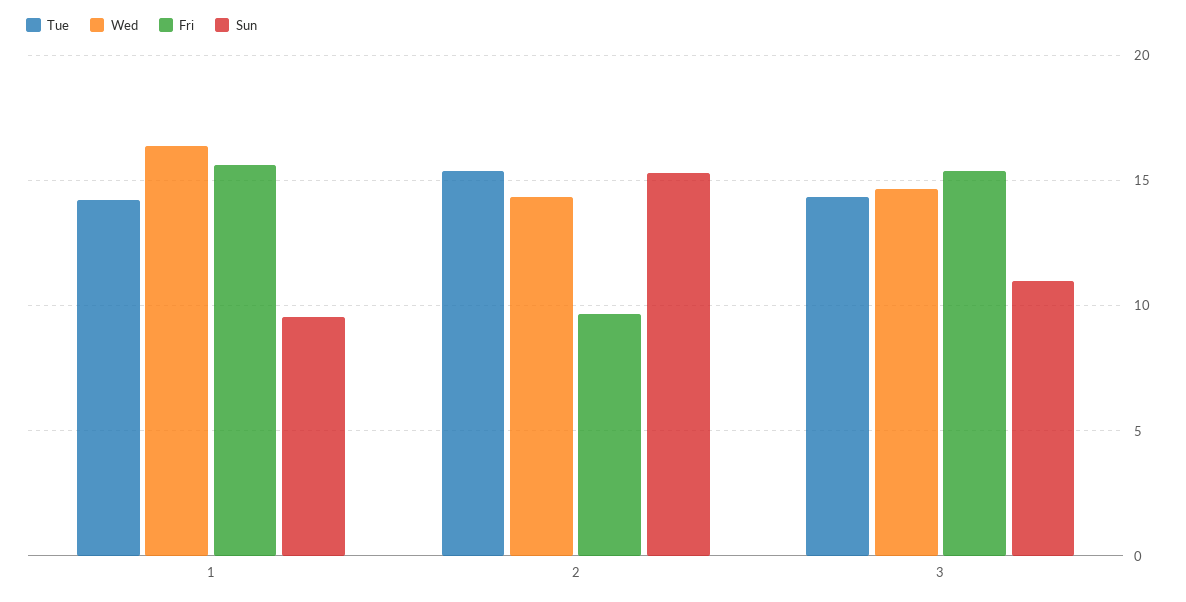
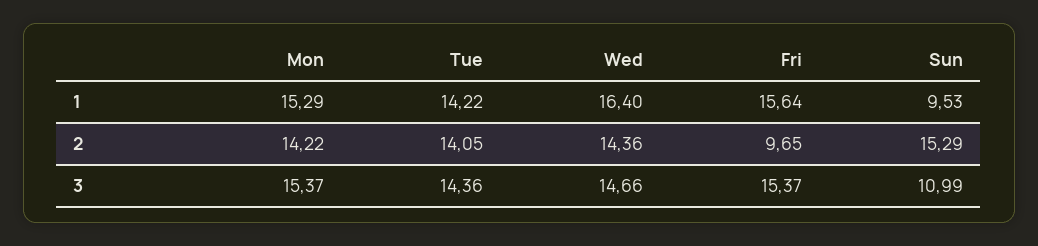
  {
    "Tue": {
      "1": 14.22,
-     "2": 15.5,
+     "2": 14.05,
      "3": 14.36
    },
    "Wed": {
      "1": 16.4,
      "2": 14.36,
      "3": 14.66
    },
    "Fri": {
      "1": 15.64,
      "2": 9.65,
      "3": 15.37
    },
    "Sun": {
      "1": 9.53,
      "2": 15.29,
      "3": 10.99
-   }
+   },
+   "Mon": {
+     "1": 15.29,
+     "2": 14.22,
+     "3": 15.37
+   }
  }

